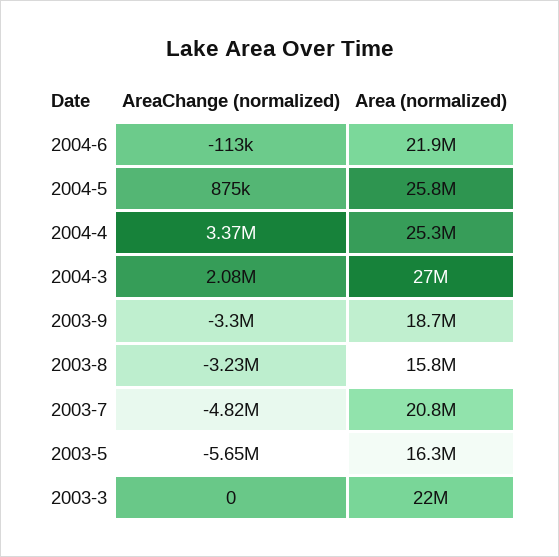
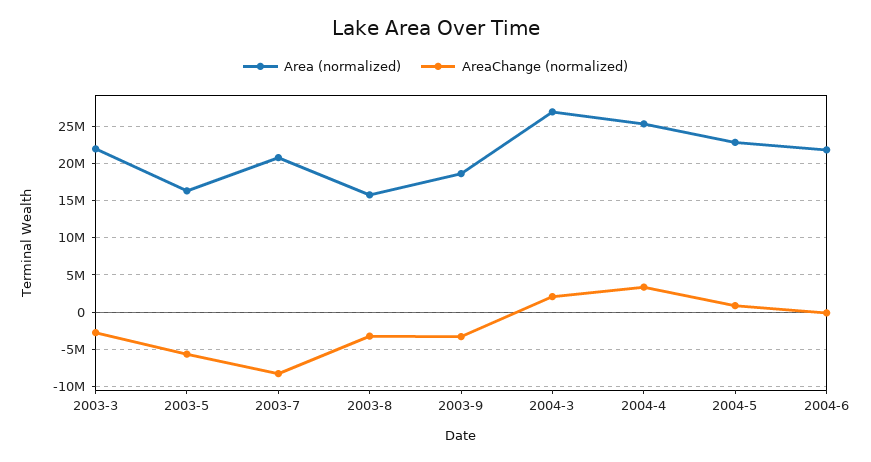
  {
    "AreaChange (normalized)": {
      "2004-6": -113000,
      "2004-5": 875000,
      "2004-4": 3370000,
      "2004-3": 2080000,
      "2003-9": -3300000,
      "2003-8": -3230000,
-     "2003-7": -4820000,
+     "2003-7": -8000000,
      "2003-5": -5650000,
-     "2003-3": 0
+     "2003-3": -3000000
    },
    "Area (normalized)": {
      "2004-6": 21900000,
-     "2004-5": 25800000,
+     "2004-5": 23000000,
      "2004-4": 25300000,
      "2004-3": 27000000,
      "2003-9": 18700000,
      "2003-8": 15800000,
      "2003-7": 20800000,
      "2003-5": 16300000,
      "2003-3": 22000000
    }
  }

